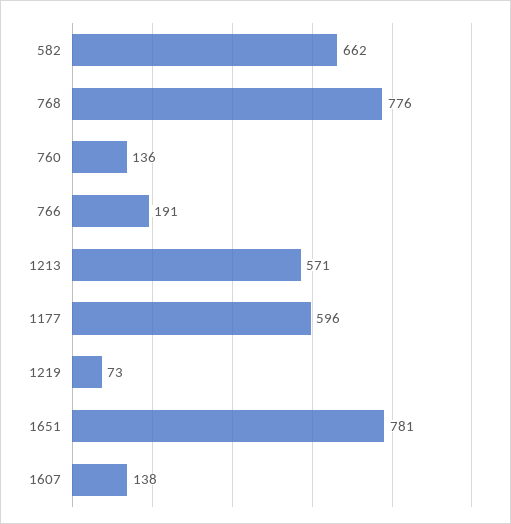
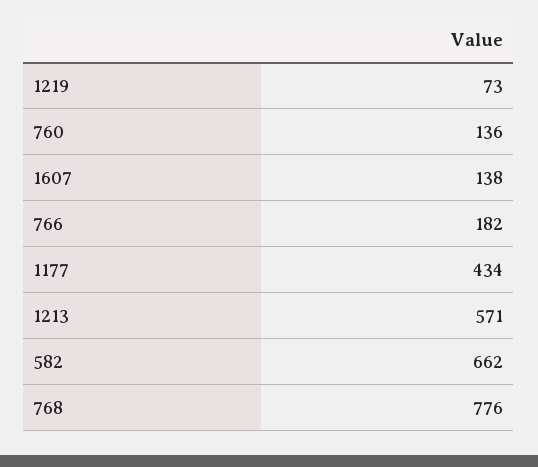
  {
    "582": 662,
    "768": 776,
    "760": 136,
-   "766": 191,
+   "766": 182,
    "1213": 571,
-   "1177": 596,
+   "1177": 434,
    "1219": 73,
-   "1651": 781,
    "1607": 138
  }

